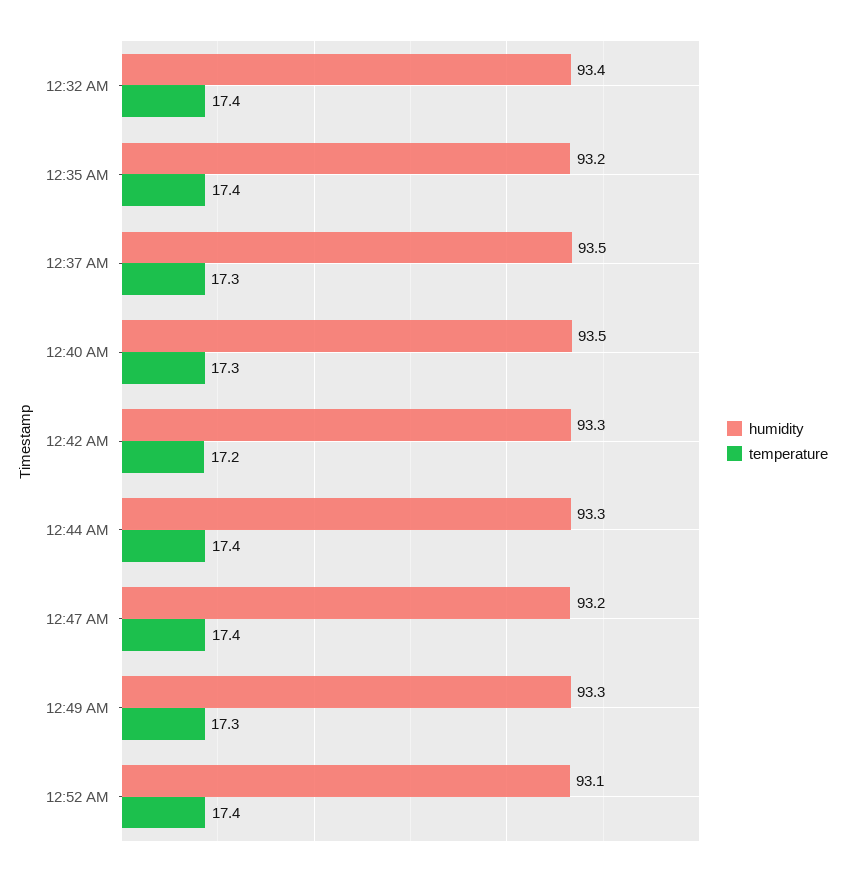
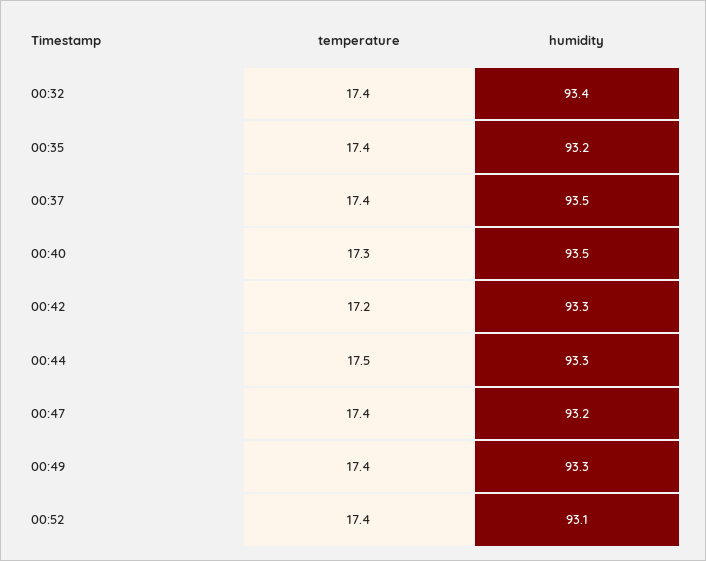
  {
    "humidity": {
      "12:32 AM": 93.4,
      "12:35 AM": 93.2,
      "12:37 AM": 93.5,
      "12:40 AM": 93.5,
      "12:42 AM": 93.3,
      "12:44 AM": 93.3,
      "12:47 AM": 93.2,
      "12:49 AM": 93.3,
      "12:52 AM": 93.1
    },
    "temperature": {
      "12:32 AM": 17.4,
      "12:35 AM": 17.4,
-     "12:37 AM": 17.3,
+     "12:37 AM": 17.4,
      "12:40 AM": 17.3,
      "12:42 AM": 17.2,
-     "12:44 AM": 17.4,
+     "12:44 AM": 17.5,
      "12:47 AM": 17.4,
-     "12:49 AM": 17.3,
+     "12:49 AM": 17.4,
      "12:52 AM": 17.4
    }
  }

